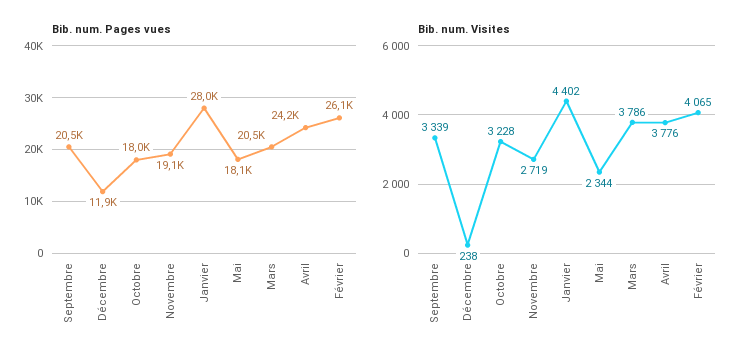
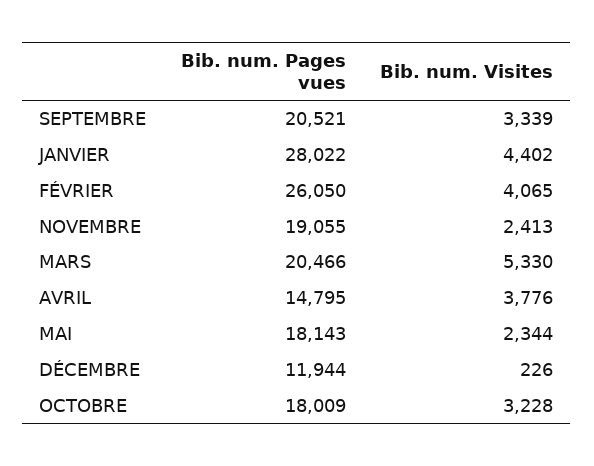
  {
    "Bib. num. Pages vues": {
      "Septembre": 20521,
      "Décembre": 11944,
      "Octobre": 18009,
      "Novembre": 19055,
      "Janvier": 28022,
      "Mai": 18143,
      "Mars": 20466,
-     "Avril": 24200,
+     "Avril": 14795,
      "Février": 26050
    },
    "Bib. num. Visites": {
      "Septembre": 3339,
-     "Décembre": 238,
+     "Décembre": 226,
      "Octobre": 3228,
-     "Novembre": 2719,
+     "Novembre": 2413,
      "Janvier": 4402,
      "Mai": 2344,
-     "Mars": 3786,
+     "Mars": 5330,
      "Avril": 3776,
      "Février": 4065
    }
  }

